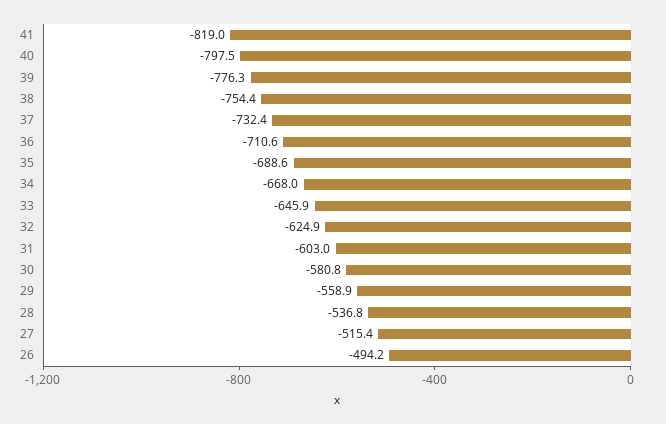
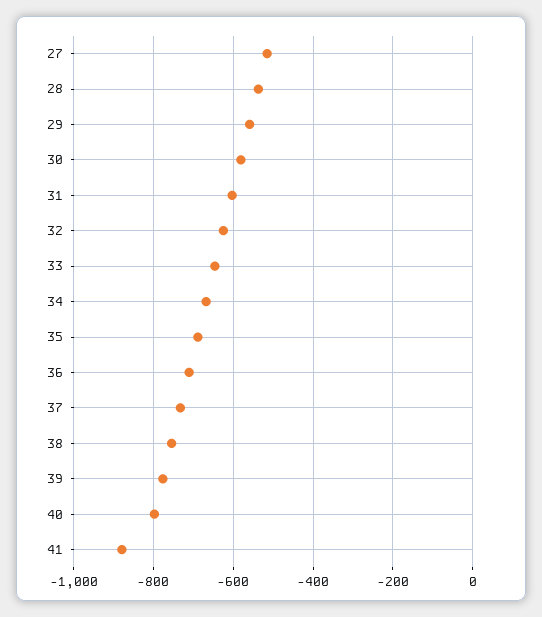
  {
-   "41": -819,
+   "41": -880,
    "40": -797.5,
    "39": -776.3,
    "38": -754.4,
    "37": -732.4,
    "36": -710.6,
    "35": -688.6,
    "34": -668,
    "33": -645.9,
    "32": -624.9,
    "31": -603,
    "30": -580.8,
    "29": -558.9,
    "28": -536.8,
-   "27": -515.4,
+   "27": -515.4
-   "26": -494.2
  }

